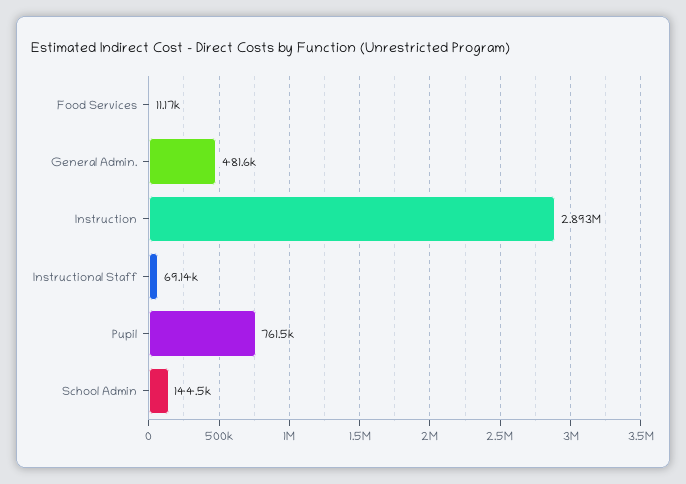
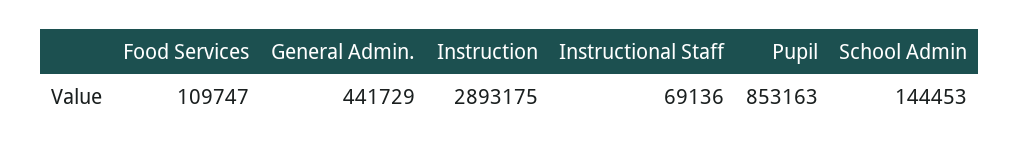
  {
-   "Food Services": 11170,
+   "Food Services": 109747,
-   "General Admin.": 481600,
+   "General Admin.": 441729,
    "Instruction": 2893175,
    "Instructional Staff": 69136,
-   "Pupil": 761500,
+   "Pupil": 853163,
    "School Admin": 144453
  }

